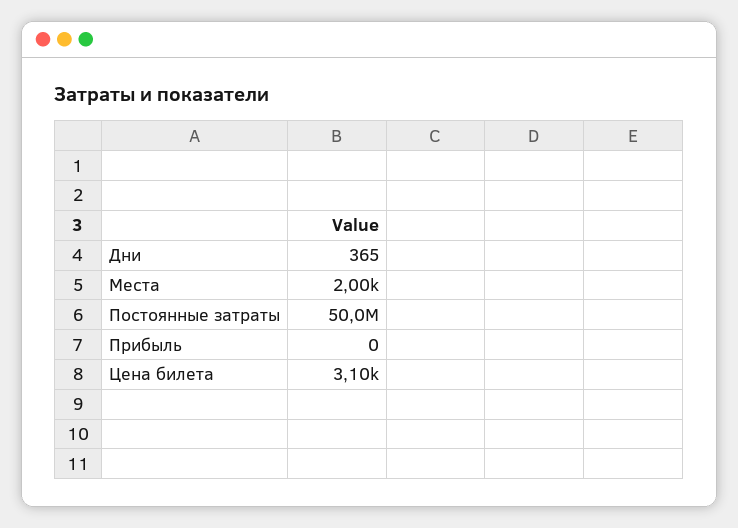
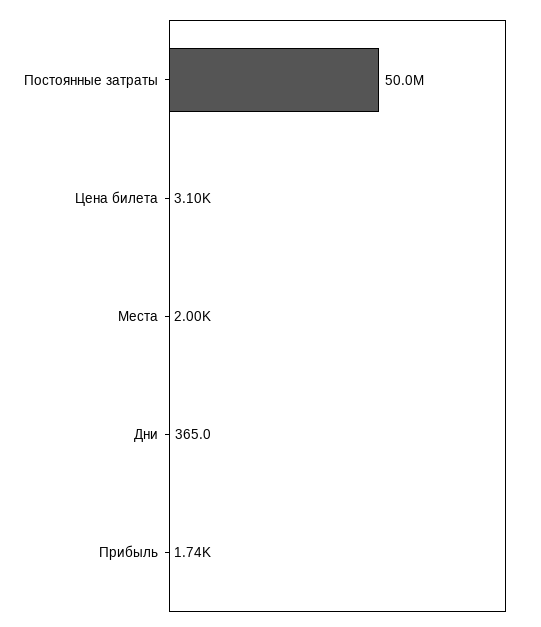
  {
    "Дни": 365,
    "Места": 2000,
    "Постоянные затраты": 50000000,
-   "Прибыль": 0,
+   "Прибыль": 1740,
    "Цена билета": 3100
  }

